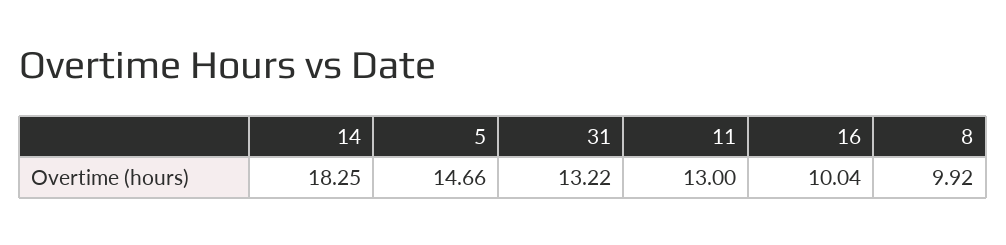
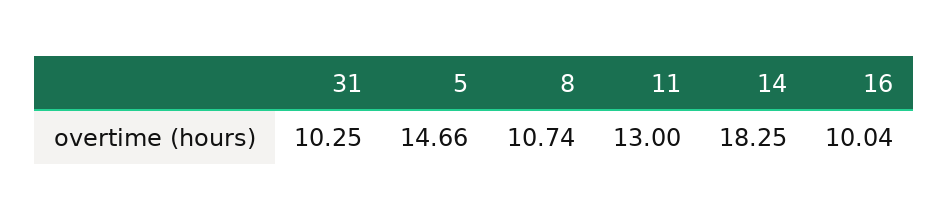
  {
    "14": 18.25,
    "5": 14.66,
-   "31": 13.22,
+   "31": 10.25,
    "11": 13,
    "16": 10.04,
-   "8": 9.92
+   "8": 10.74
  }

